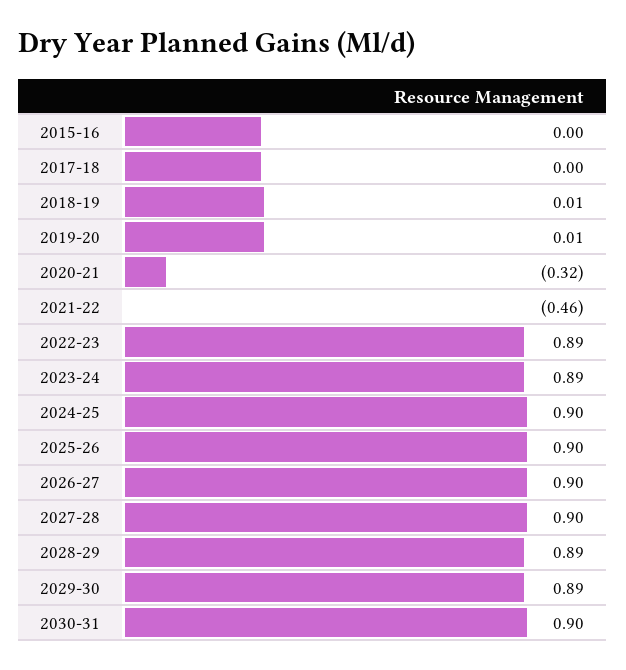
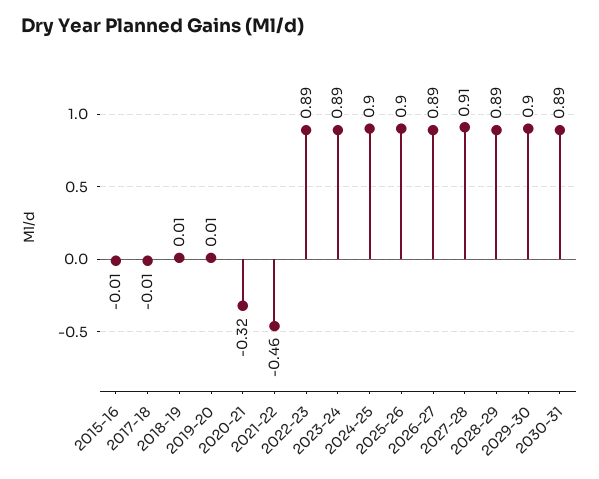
  {
-   "2015-16": 0,
+   "2015-16": -0.01,
-   "2017-18": 0,
+   "2017-18": -0.01,
    "2018-19": 0.01,
    "2019-20": 0.01,
    "2020-21": -0.32,
    "2021-22": -0.46,
    "2022-23": 0.89,
    "2023-24": 0.89,
    "2024-25": 0.9,
    "2025-26": 0.9,
-   "2026-27": 0.9,
+   "2026-27": 0.89,
-   "2027-28": 0.9,
+   "2027-28": 0.91,
    "2028-29": 0.89,
-   "2029-30": 0.89,
+   "2029-30": 0.9,
-   "2030-31": 0.9
+   "2030-31": 0.89
  }

